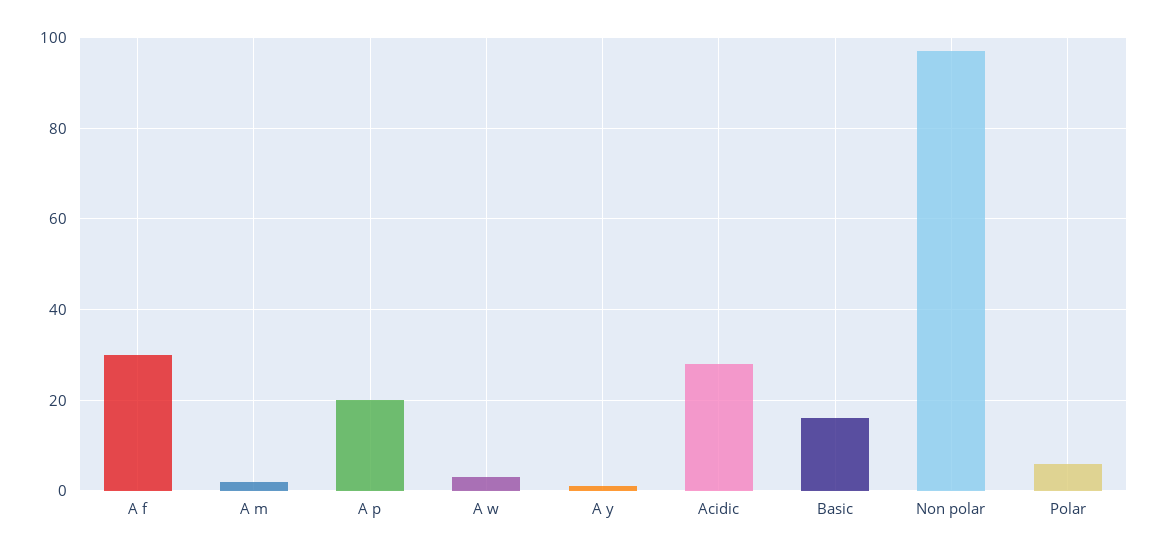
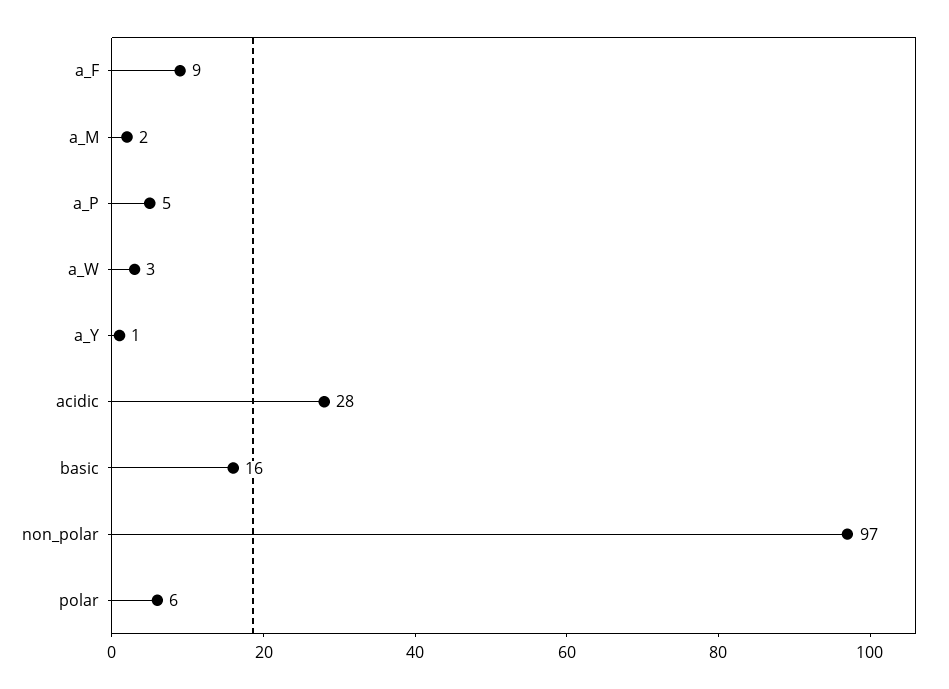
  {
-   "A f": 30,
+   "A f": 9,
    "A m": 2,
-   "A p": 20,
+   "A p": 5,
    "A w": 3,
    "A y": 1,
    "Acidic": 28,
    "Basic": 16,
    "Non polar": 97,
    "Polar": 6
  }

